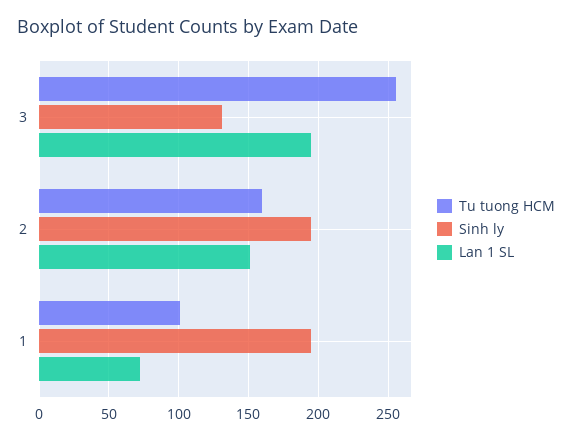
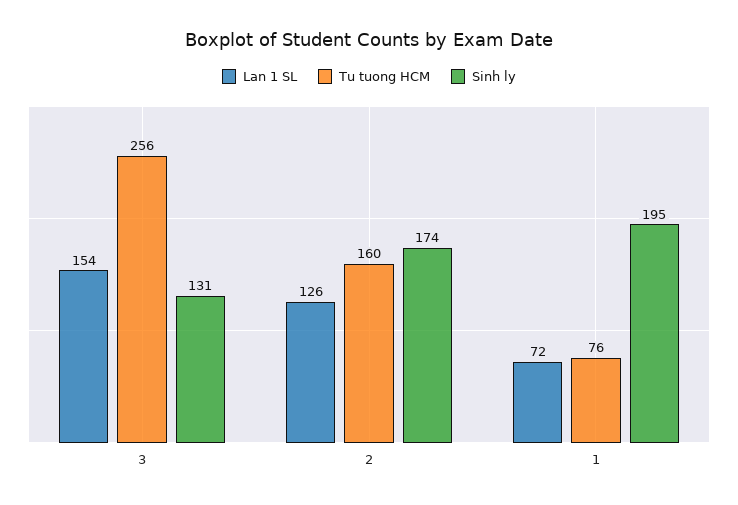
  {
    "Tu tuong HCM": {
      "3": 256,
      "2": 160,
-     "1": 100
+     "1": 76
    },
    "Sinh ly": {
      "3": 131,
-     "2": 195,
+     "2": 174,
      "1": 195
    },
    "Lan 1 SL": {
-     "3": 195,
+     "3": 154,
-     "2": 150,
+     "2": 126,
      "1": 72
    }
  }

